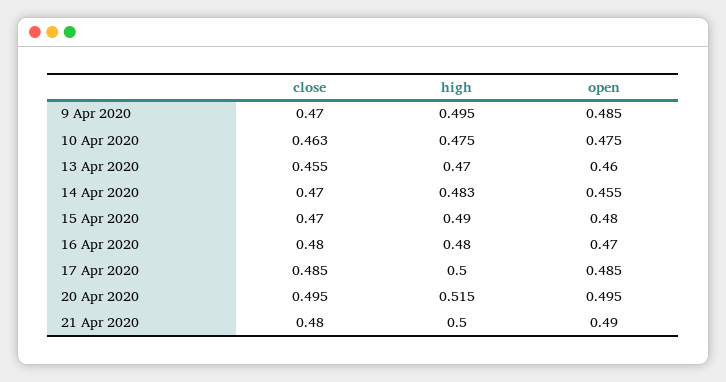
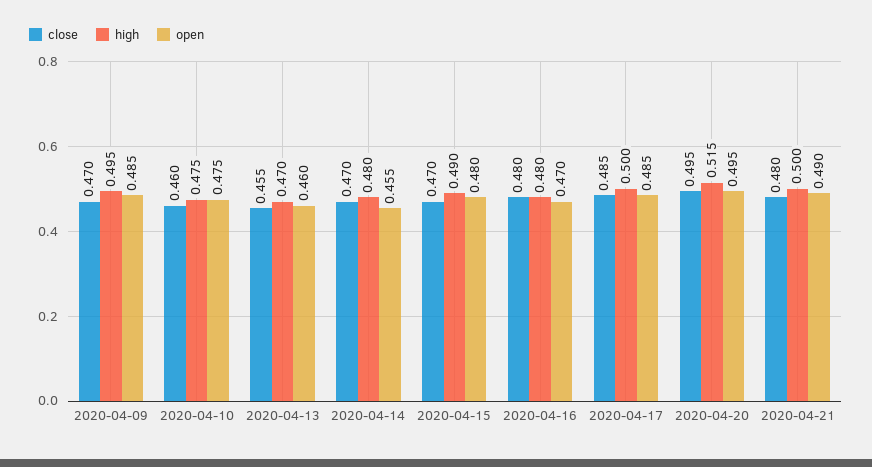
  {
    "close": {
      "9 Apr 2020": 0.47,
-     "10 Apr 2020": 0.463,
+     "10 Apr 2020": 0.46,
      "13 Apr 2020": 0.455,
      "14 Apr 2020": 0.47,
      "15 Apr 2020": 0.47,
      "16 Apr 2020": 0.48,
      "17 Apr 2020": 0.485,
      "20 Apr 2020": 0.495,
      "21 Apr 2020": 0.48
    },
    "high": {
      "9 Apr 2020": 0.495,
      "10 Apr 2020": 0.475,
      "13 Apr 2020": 0.47,
-     "14 Apr 2020": 0.483,
+     "14 Apr 2020": 0.48,
      "15 Apr 2020": 0.49,
      "16 Apr 2020": 0.48,
      "17 Apr 2020": 0.5,
      "20 Apr 2020": 0.515,
      "21 Apr 2020": 0.5
    },
    "open": {
      "9 Apr 2020": 0.485,
      "10 Apr 2020": 0.475,
      "13 Apr 2020": 0.46,
      "14 Apr 2020": 0.455,
      "15 Apr 2020": 0.48,
      "16 Apr 2020": 0.47,
      "17 Apr 2020": 0.485,
      "20 Apr 2020": 0.495,
      "21 Apr 2020": 0.49
    }
  }

